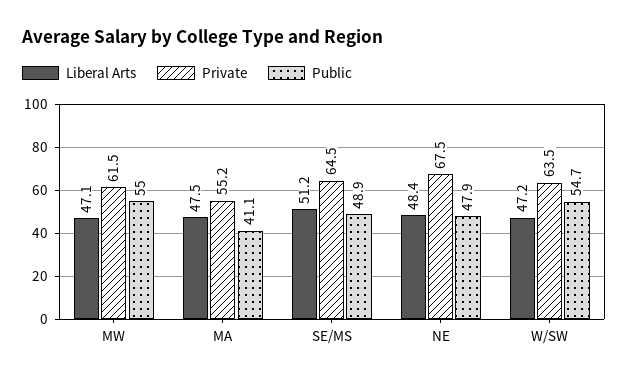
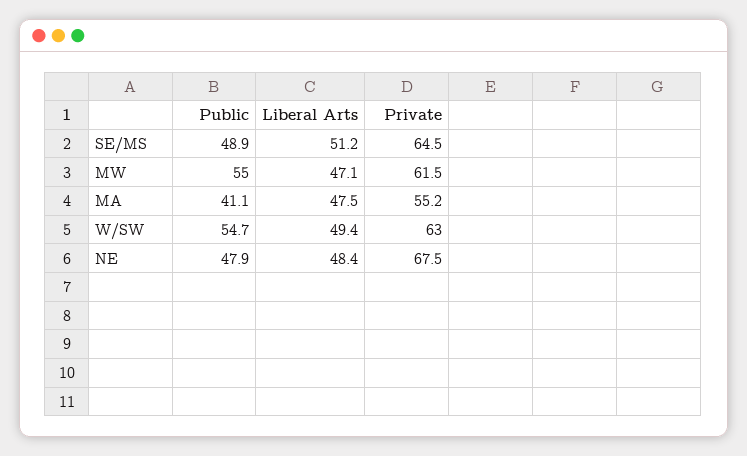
  {
    "Liberal Arts": {
      "MW": 47.1,
      "MA": 47.5,
      "SE/MS": 51.2,
      "NE": 48.4,
-     "W/SW": 47.2
+     "W/SW": 49.4
    },
    "Private": {
      "MW": 61.5,
      "MA": 55.2,
      "SE/MS": 64.5,
      "NE": 67.5,
-     "W/SW": 63.5
+     "W/SW": 63
    },
    "Public": {
      "MW": 55,
      "MA": 41.1,
      "SE/MS": 48.9,
      "NE": 47.9,
      "W/SW": 54.7
    }
  }

